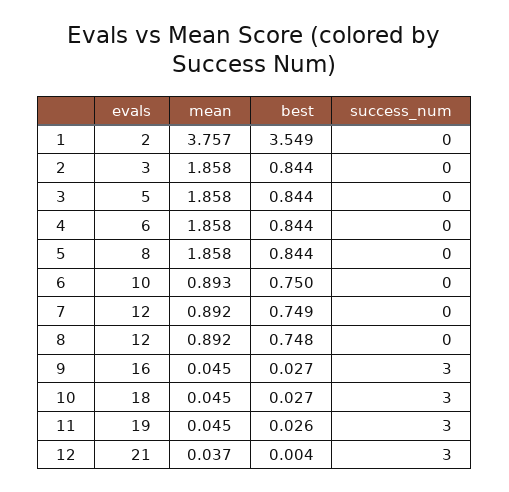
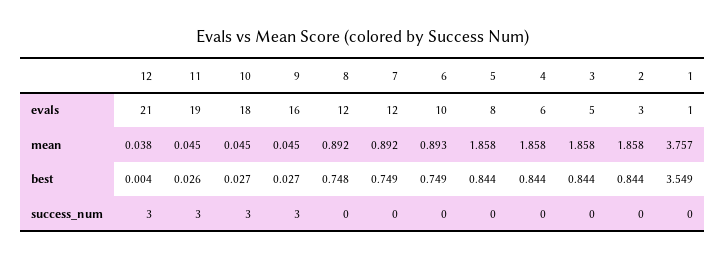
  {
    "evals": {
-     "1": 2,
+     "1": 1,
      "2": 3,
      "3": 5,
      "4": 6,
      "5": 8,
      "6": 10,
      "7": 12,
      "8": 12,
      "9": 16,
      "10": 18,
      "11": 19,
      "12": 21
    },
    "mean": {
      "1": 3.757,
      "2": 1.858,
      "3": 1.858,
      "4": 1.858,
      "5": 1.858,
      "6": 0.893,
      "7": 0.892,
      "8": 0.892,
      "9": 0.045,
      "10": 0.045,
      "11": 0.045,
-     "12": 0.037
+     "12": 0.038
    },
    "best": {
      "1": 3.549,
      "2": 0.844,
      "3": 0.844,
      "4": 0.844,
      "5": 0.844,
-     "6": 0.75,
+     "6": 0.749,
      "7": 0.749,
      "8": 0.748,
      "9": 0.027,
      "10": 0.027,
      "11": 0.026,
      "12": 0.004
    },
    "success_num": {
      "1": 0,
      "2": 0,
      "3": 0,
      "4": 0,
      "5": 0,
      "6": 0,
      "7": 0,
      "8": 0,
      "9": 3,
      "10": 3,
      "11": 3,
      "12": 3
    }
  }

